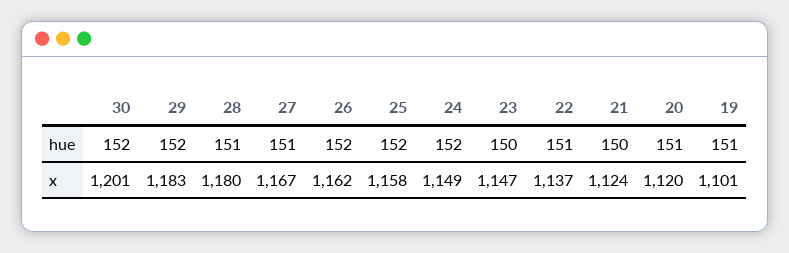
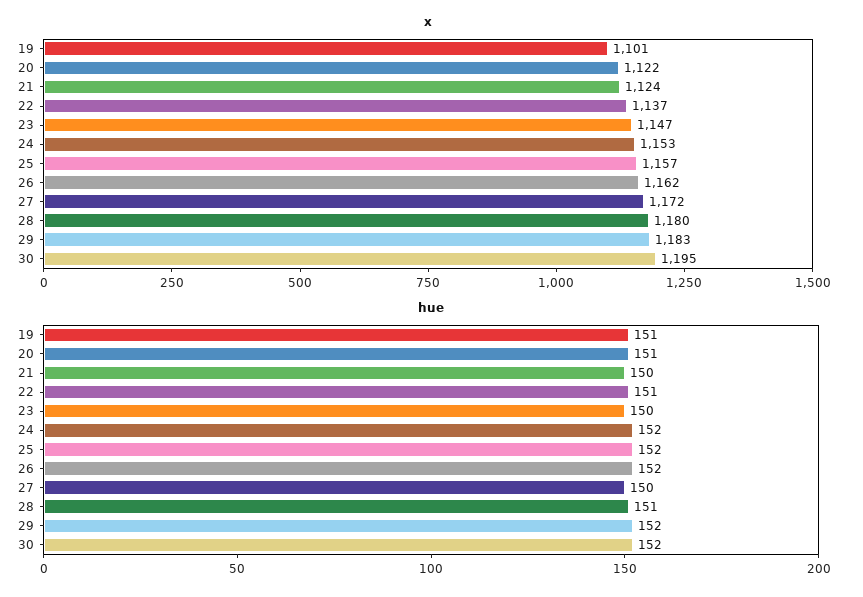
  {
    "hue": {
      "30": 152,
      "29": 152,
      "28": 151,
-     "27": 151,
+     "27": 150,
      "26": 152,
      "25": 152,
      "24": 152,
      "23": 150,
      "22": 151,
      "21": 150,
      "20": 151,
      "19": 151
    },
    "x": {
-     "30": 1201,
+     "30": 1195,
      "29": 1183,
      "28": 1180,
-     "27": 1167,
+     "27": 1172,
      "26": 1162,
-     "25": 1158,
+     "25": 1157,
-     "24": 1149,
+     "24": 1153,
      "23": 1147,
      "22": 1137,
      "21": 1124,
-     "20": 1120,
+     "20": 1122,
      "19": 1101
    }
  }

